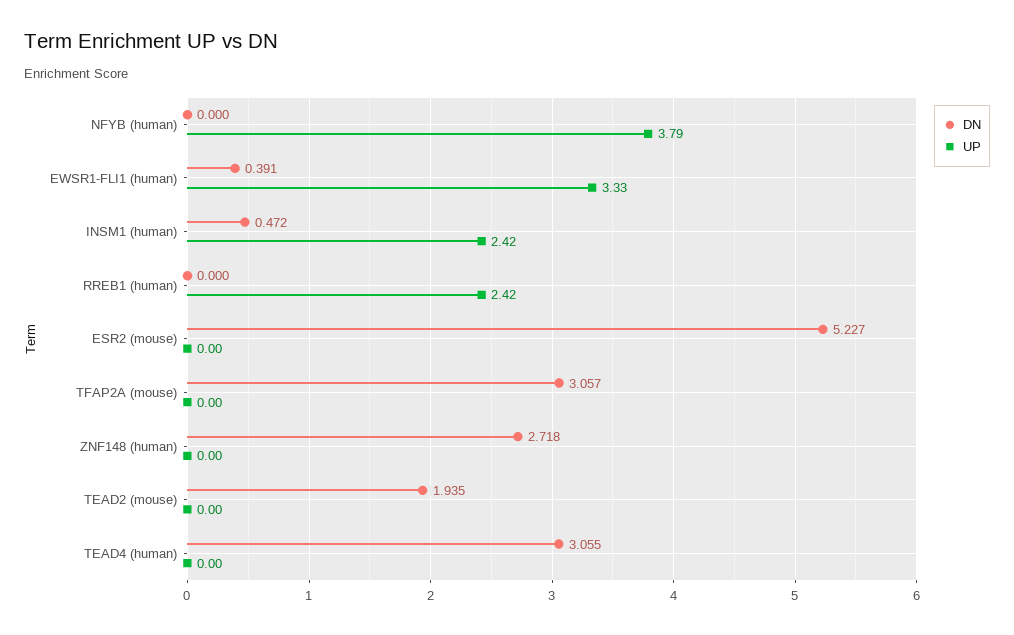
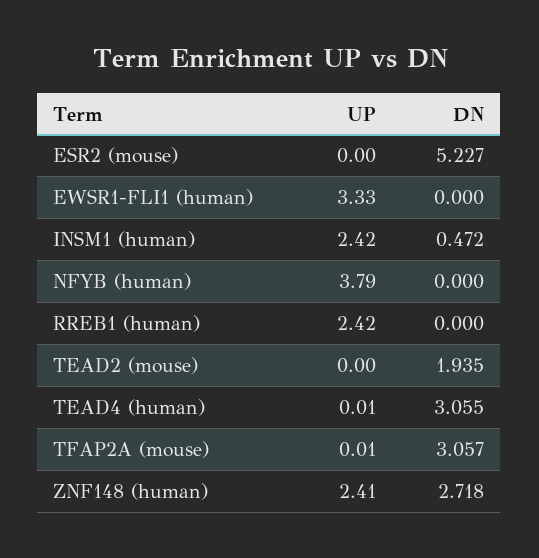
  {
    "DN": {
      "NFYB (human)": 0,
-     "EWSR1-FLI1 (human)": 0.391,
+     "EWSR1-FLI1 (human)": 0,
      "INSM1 (human)": 0.472,
      "RREB1 (human)": 0,
      "ESR2 (mouse)": 5.227,
      "TFAP2A (mouse)": 3.057,
      "ZNF148 (human)": 2.718,
      "TEAD2 (mouse)": 1.935,
      "TEAD4 (human)": 3.055
    },
    "UP": {
      "NFYB (human)": 3.79,
      "EWSR1-FLI1 (human)": 3.33,
      "INSM1 (human)": 2.42,
      "RREB1 (human)": 2.42,
      "ESR2 (mouse)": 0,
-     "TFAP2A (mouse)": 0,
+     "TFAP2A (mouse)": 0.01,
-     "ZNF148 (human)": 0,
+     "ZNF148 (human)": 2.41,
      "TEAD2 (mouse)": 0,
-     "TEAD4 (human)": 0
+     "TEAD4 (human)": 0.01
    }
  }

